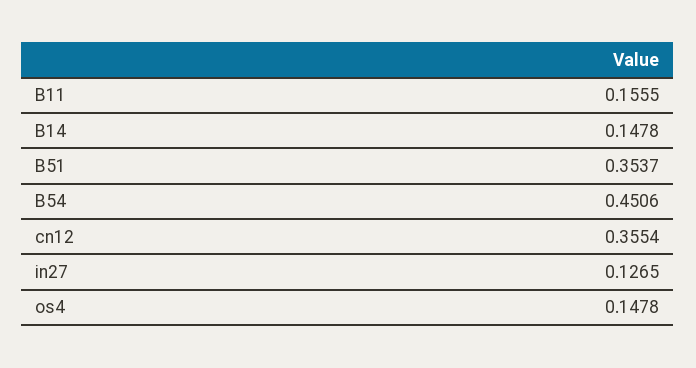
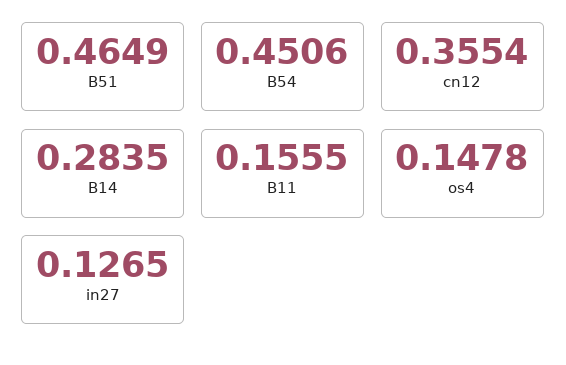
  {
    "B11": 0.1555,
-   "B14": 0.1478,
+   "B14": 0.2835,
-   "B51": 0.3537,
+   "B51": 0.4649,
    "B54": 0.4506,
    "cn12": 0.3554,
    "in27": 0.1265,
    "os4": 0.1478
  }

